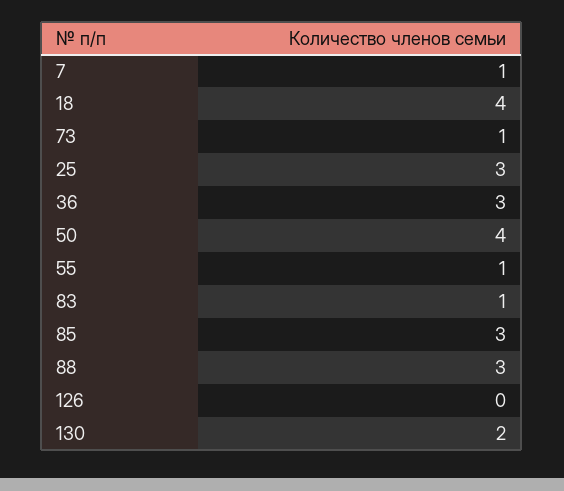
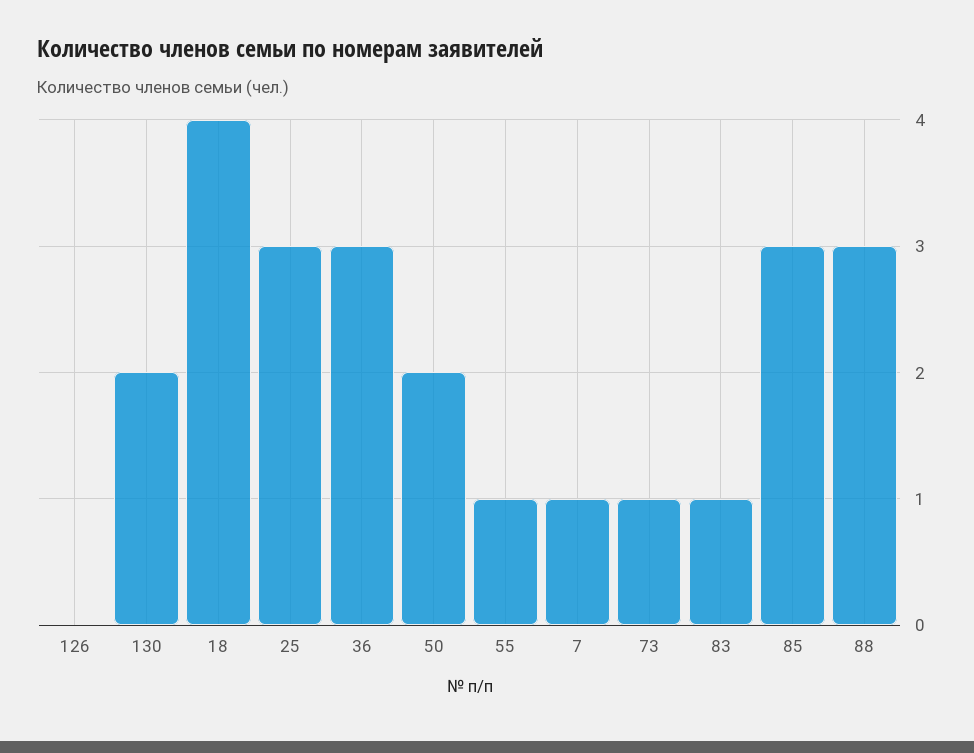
  {
    "7": 1,
    "18": 4,
    "73": 1,
    "25": 3,
    "36": 3,
-   "50": 4,
+   "50": 2,
    "55": 1,
    "83": 1,
    "85": 3,
    "88": 3,
    "126": 0,
    "130": 2
  }

